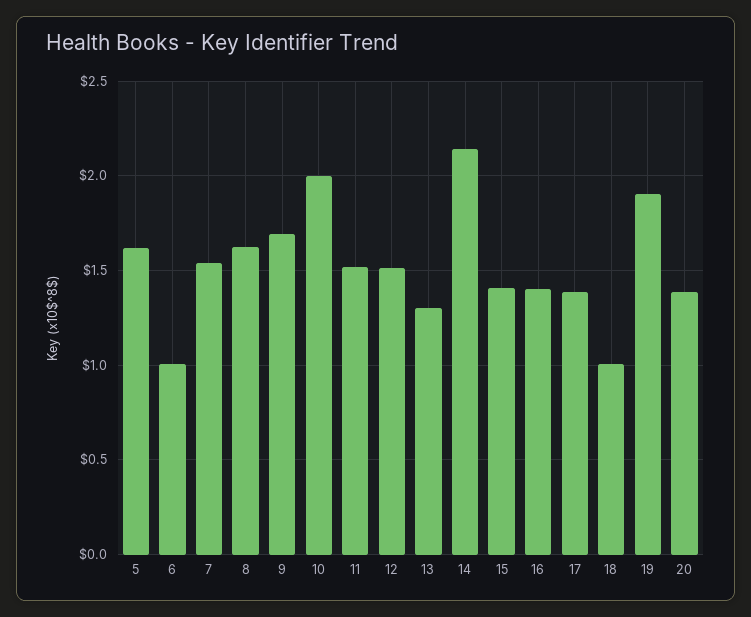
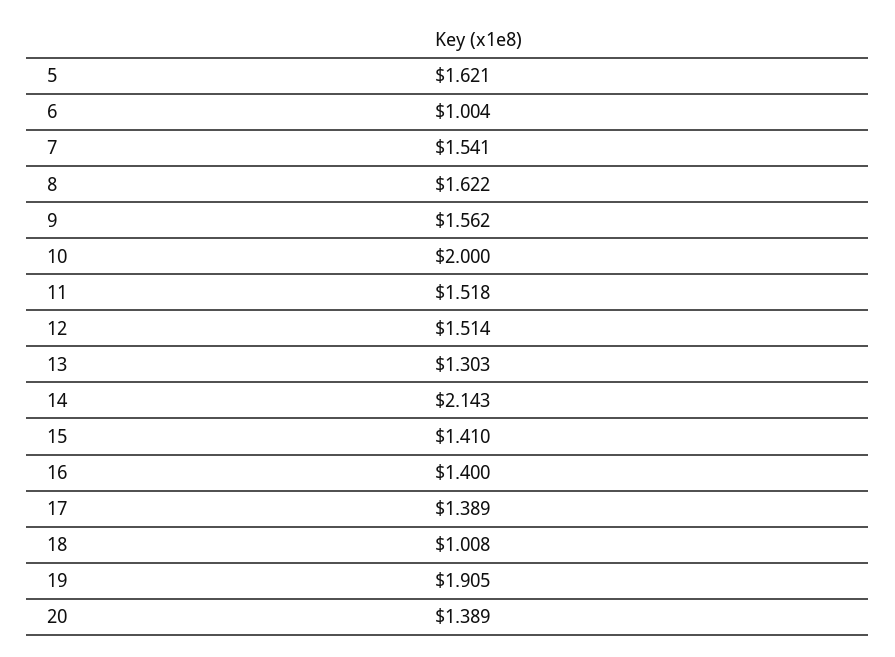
  {
    "5": 1.621,
    "6": 1.004,
    "7": 1.541,
    "8": 1.622,
-   "9": 1.7,
+   "9": 1.562,
    "10": 2,
    "11": 1.518,
    "12": 1.514,
    "13": 1.303,
    "14": 2.143,
    "15": 1.41,
    "16": 1.4,
    "17": 1.389,
    "18": 1.008,
    "19": 1.905,
    "20": 1.389
  }

